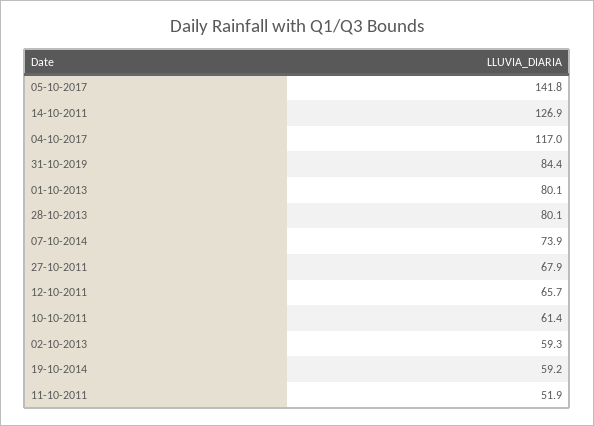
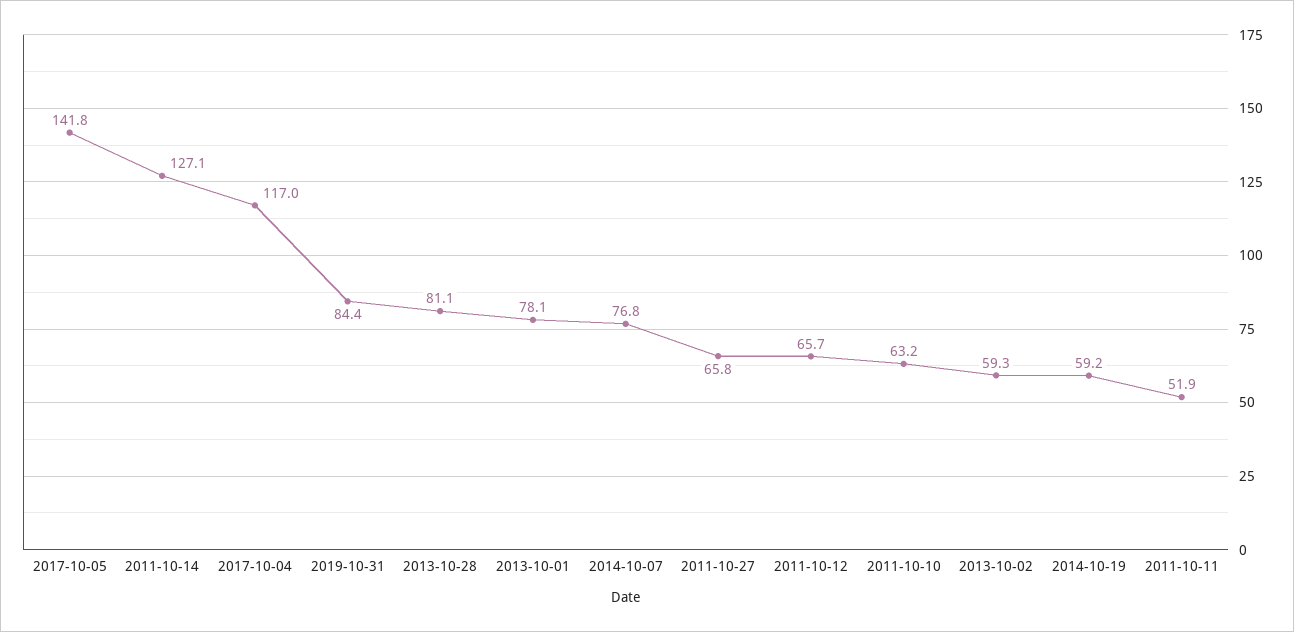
  {
    "05-10-2017": 141.8,
-   "14-10-2011": 126.9,
+   "14-10-2011": 127.1,
    "04-10-2017": 117,
    "31-10-2019": 84.4,
-   "01-10-2013": 80.1,
+   "01-10-2013": 78.1,
-   "28-10-2013": 80.1,
+   "28-10-2013": 81.1,
-   "07-10-2014": 73.9,
+   "07-10-2014": 76.8,
-   "27-10-2011": 67.9,
+   "27-10-2011": 65.8,
    "12-10-2011": 65.7,
-   "10-10-2011": 61.4,
+   "10-10-2011": 63.2,
    "02-10-2013": 59.3,
    "19-10-2014": 59.2,
    "11-10-2011": 51.9
  }

